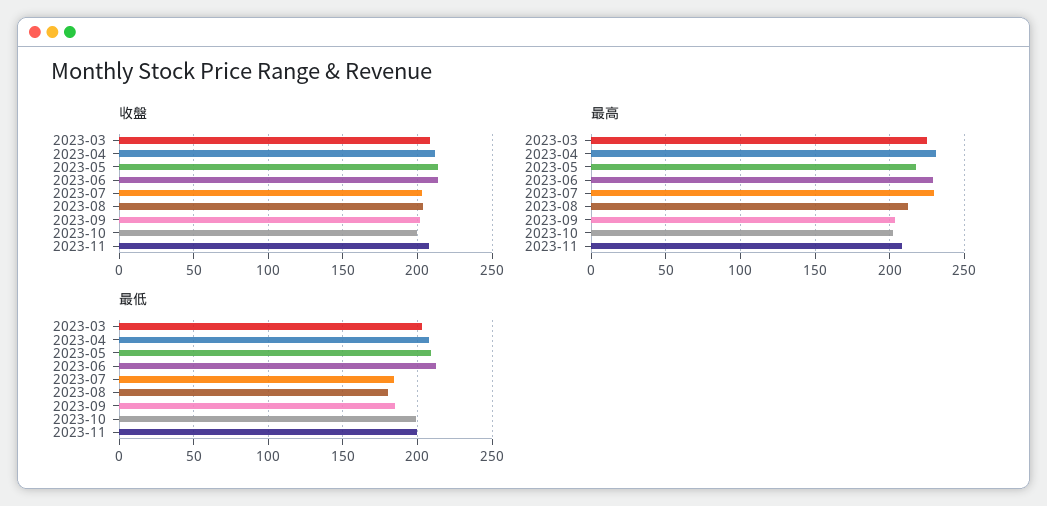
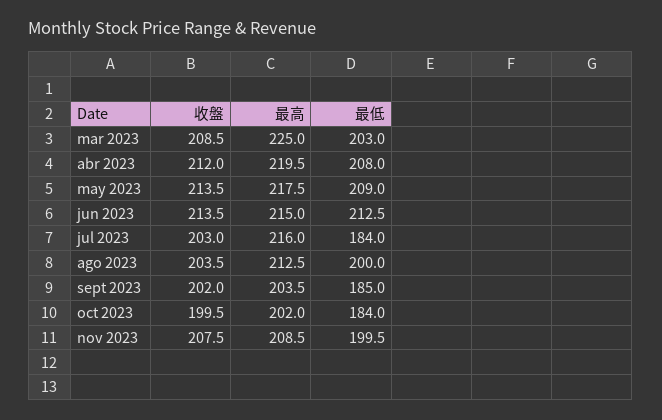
  {
    "收盤": {
      "2023-03": 208.5,
      "2023-04": 212,
      "2023-05": 213.5,
      "2023-06": 213.5,
      "2023-07": 203,
      "2023-08": 203.5,
      "2023-09": 202,
      "2023-10": 199.5,
      "2023-11": 207.5
    },
    "最高": {
      "2023-03": 225,
-     "2023-04": 230,
+     "2023-04": 219.5,
      "2023-05": 217.5,
-     "2023-06": 230,
+     "2023-06": 215,
-     "2023-07": 230,
+     "2023-07": 216,
      "2023-08": 212.5,
      "2023-09": 203.5,
      "2023-10": 202,
      "2023-11": 208.5
    },
    "最低": {
      "2023-03": 203,
      "2023-04": 208,
      "2023-05": 209,
      "2023-06": 212.5,
      "2023-07": 184,
-     "2023-08": 180,
+     "2023-08": 200,
      "2023-09": 185,
-     "2023-10": 200,
+     "2023-10": 184,
      "2023-11": 199.5
    }
  }

